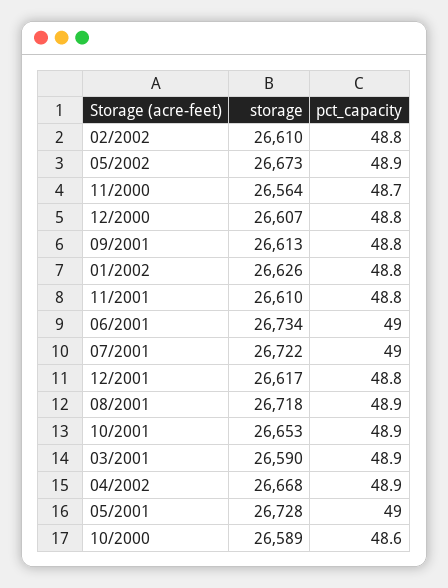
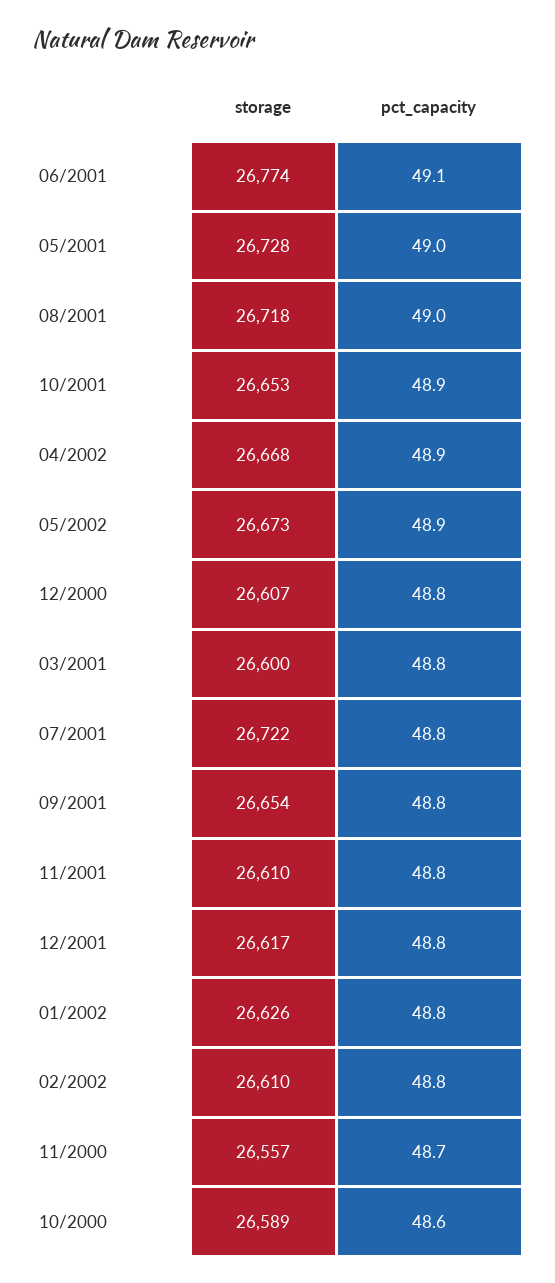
  {
    "storage": {
      "02/2002": 26610,
      "05/2002": 26673,
-     "11/2000": 26564,
+     "11/2000": 26557,
      "12/2000": 26607,
-     "09/2001": 26613,
+     "09/2001": 26654,
      "01/2002": 26626,
      "11/2001": 26610,
-     "06/2001": 26734,
+     "06/2001": 26774,
      "07/2001": 26722,
      "12/2001": 26617,
      "08/2001": 26718,
      "10/2001": 26653,
-     "03/2001": 26590,
+     "03/2001": 26600,
      "04/2002": 26668,
      "05/2001": 26728,
      "10/2000": 26589
    },
    "pct_capacity": {
      "02/2002": 48.8,
      "05/2002": 48.9,
      "11/2000": 48.7,
      "12/2000": 48.8,
      "09/2001": 48.8,
      "01/2002": 48.8,
      "11/2001": 48.8,
-     "06/2001": 49,
+     "06/2001": 49.1,
-     "07/2001": 49,
+     "07/2001": 48.8,
      "12/2001": 48.8,
-     "08/2001": 48.9,
+     "08/2001": 49,
      "10/2001": 48.9,
-     "03/2001": 48.9,
+     "03/2001": 48.8,
      "04/2002": 48.9,
      "05/2001": 49,
      "10/2000": 48.6
    }
  }

